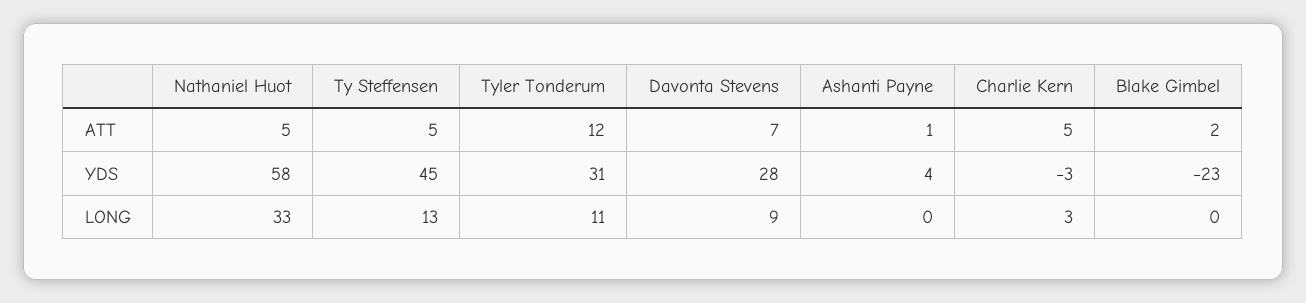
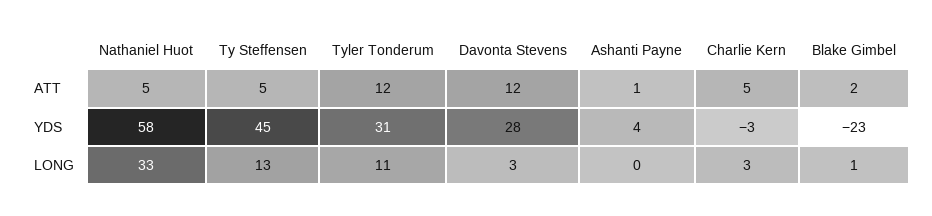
  {
    "Nathaniel Huot": {
      "ATT": 5,
      "YDS": 58,
      "LONG": 33
    },
    "Ty Steffensen": {
      "ATT": 5,
      "YDS": 45,
      "LONG": 13
    },
    "Tyler Tonderum": {
      "ATT": 12,
      "YDS": 31,
      "LONG": 11
    },
    "Davonta Stevens": {
-     "ATT": 7,
+     "ATT": 12,
      "YDS": 28,
-     "LONG": 9
+     "LONG": 3
    },
    "Ashanti Payne": {
      "ATT": 1,
      "YDS": 4,
      "LONG": 0
    },
    "Charlie Kern": {
      "ATT": 5,
      "YDS": -3,
      "LONG": 3
    },
    "Blake Gimbel": {
      "ATT": 2,
      "YDS": -23,
-     "LONG": 0
+     "LONG": 1
    }
  }

